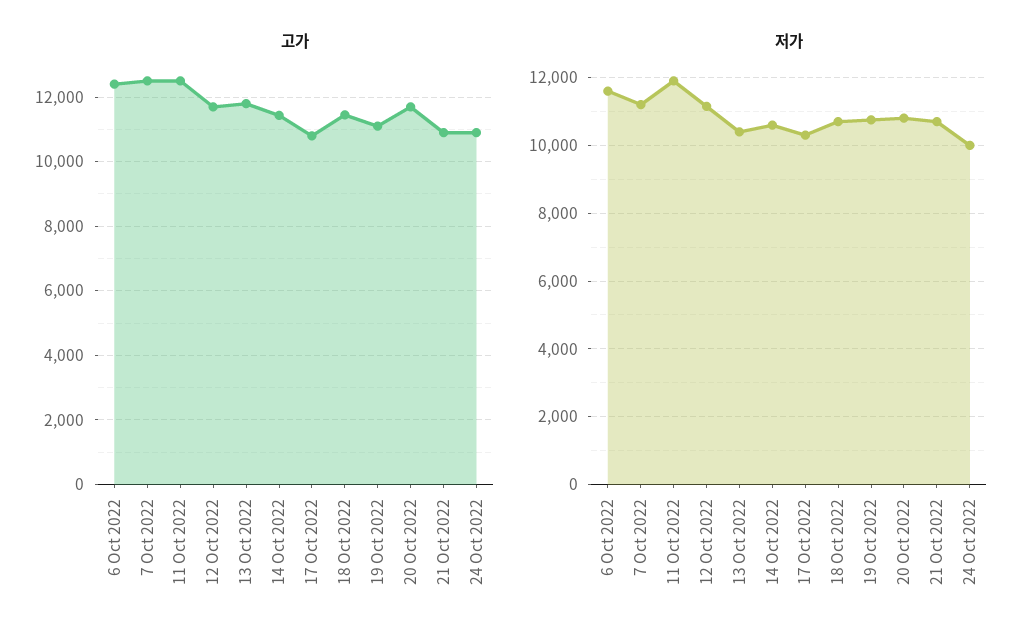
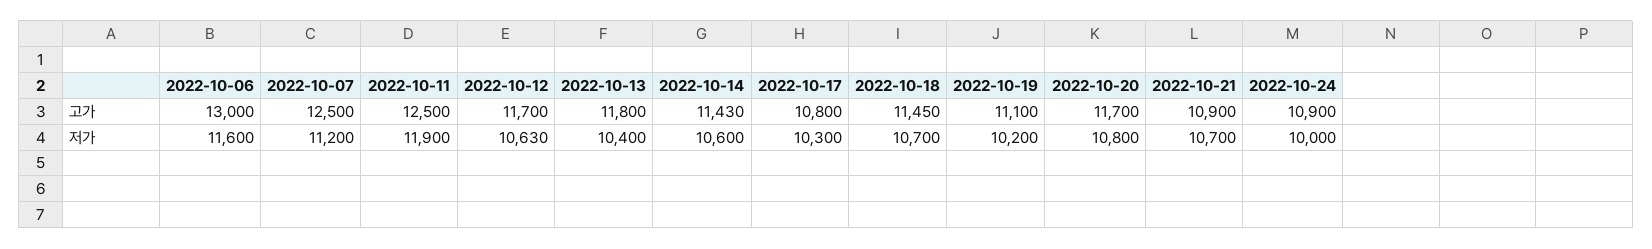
  {
    "고가": {
-     "6 Oct 2022": 12400,
+     "6 Oct 2022": 13000,
      "7 Oct 2022": 12500,
      "11 Oct 2022": 12500,
      "12 Oct 2022": 11700,
      "13 Oct 2022": 11800,
      "14 Oct 2022": 11430,
      "17 Oct 2022": 10800,
      "18 Oct 2022": 11450,
      "19 Oct 2022": 11100,
      "20 Oct 2022": 11700,
      "21 Oct 2022": 10900,
      "24 Oct 2022": 10900
    },
    "저가": {
      "6 Oct 2022": 11600,
      "7 Oct 2022": 11200,
      "11 Oct 2022": 11900,
-     "12 Oct 2022": 11200,
+     "12 Oct 2022": 10630,
      "13 Oct 2022": 10400,
      "14 Oct 2022": 10600,
      "17 Oct 2022": 10300,
      "18 Oct 2022": 10700,
-     "19 Oct 2022": 10800,
+     "19 Oct 2022": 10200,
      "20 Oct 2022": 10800,
      "21 Oct 2022": 10700,
      "24 Oct 2022": 10000
    }
  }

